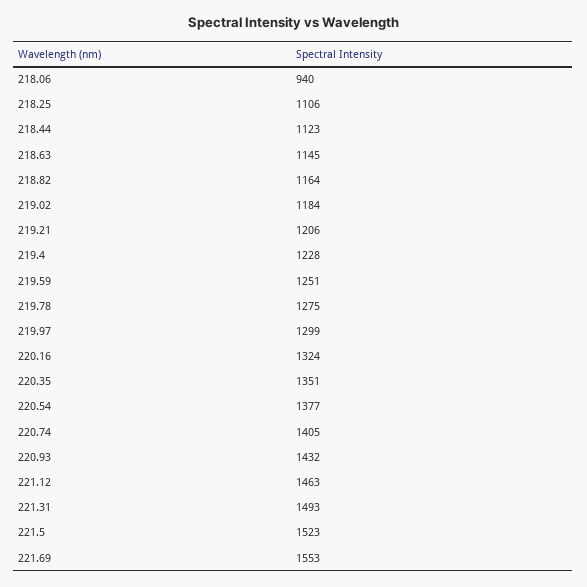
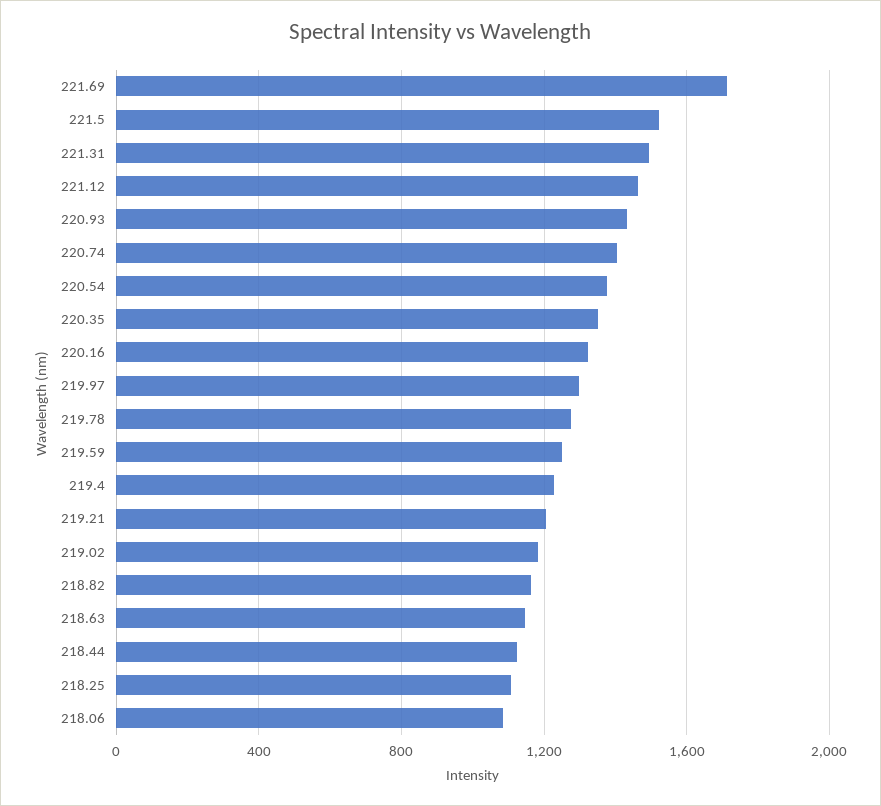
  {
-   "218.06": 940,
+   "218.06": 1100,
    "218.25": 1106,
    "218.44": 1123,
    "218.63": 1145,
    "218.82": 1164,
    "219.02": 1184,
    "219.21": 1206,
    "219.4": 1228,
    "219.59": 1251,
    "219.78": 1275,
    "219.97": 1299,
    "220.16": 1324,
    "220.35": 1351,
    "220.54": 1377,
    "220.74": 1405,
    "220.93": 1432,
    "221.12": 1463,
    "221.31": 1493,
    "221.5": 1523,
-   "221.69": 1553
+   "221.69": 1700
  }

